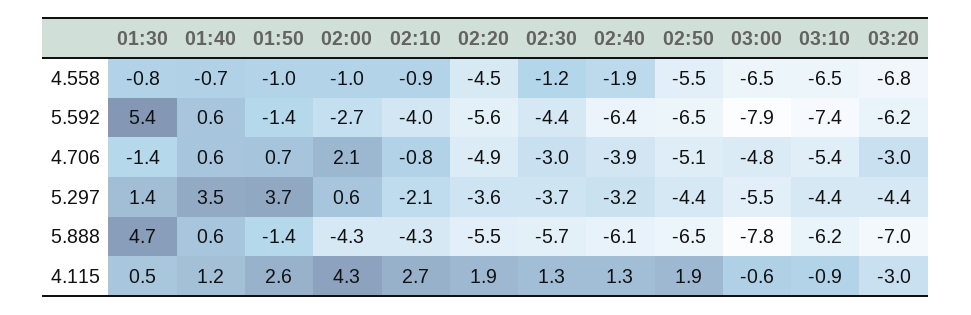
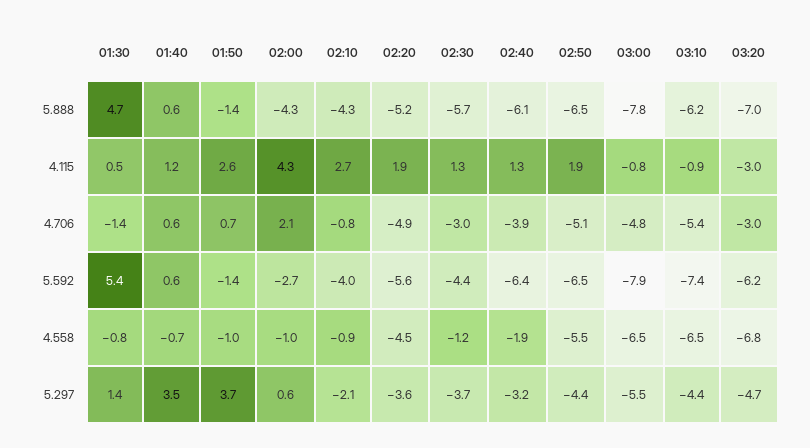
  {
    "01:30": {
      "4.558": -0.8,
      "5.592": 5.4,
      "4.706": -1.4,
      "5.297": 1.4,
      "5.888": 4.7,
      "4.115": 0.5
    },
    "01:40": {
      "4.558": -0.7,
      "5.592": 0.6,
      "4.706": 0.6,
      "5.297": 3.5,
      "5.888": 0.6,
      "4.115": 1.2
    },
    "01:50": {
      "4.558": -1,
      "5.592": -1.4,
      "4.706": 0.7,
      "5.297": 3.7,
      "5.888": -1.4,
      "4.115": 2.6
    },
    "02:00": {
      "4.558": -1,
      "5.592": -2.7,
      "4.706": 2.1,
      "5.297": 0.6,
      "5.888": -4.3,
      "4.115": 4.3
    },
    "02:10": {
      "4.558": -0.9,
      "5.592": -4,
      "4.706": -0.8,
      "5.297": -2.1,
      "5.888": -4.3,
      "4.115": 2.7
    },
    "02:20": {
      "4.558": -4.5,
      "5.592": -5.6,
      "4.706": -4.9,
      "5.297": -3.6,
-     "5.888": -5.5,
+     "5.888": -5.2,
      "4.115": 1.9
    },
    "02:30": {
      "4.558": -1.2,
      "5.592": -4.4,
      "4.706": -3,
      "5.297": -3.7,
      "5.888": -5.7,
      "4.115": 1.3
    },
    "02:40": {
      "4.558": -1.9,
      "5.592": -6.4,
      "4.706": -3.9,
      "5.297": -3.2,
      "5.888": -6.1,
      "4.115": 1.3
    },
    "02:50": {
      "4.558": -5.5,
      "5.592": -6.5,
      "4.706": -5.1,
      "5.297": -4.4,
      "5.888": -6.5,
      "4.115": 1.9
    },
    "03:00": {
      "4.558": -6.5,
      "5.592": -7.9,
      "4.706": -4.8,
      "5.297": -5.5,
      "5.888": -7.8,
-     "4.115": -0.6
+     "4.115": -0.8
    },
    "03:10": {
      "4.558": -6.5,
      "5.592": -7.4,
      "4.706": -5.4,
      "5.297": -4.4,
      "5.888": -6.2,
      "4.115": -0.9
    },
    "03:20": {
      "4.558": -6.8,
      "5.592": -6.2,
      "4.706": -3,
-     "5.297": -4.4,
+     "5.297": -4.7,
      "5.888": -7,
      "4.115": -3
    }
  }

